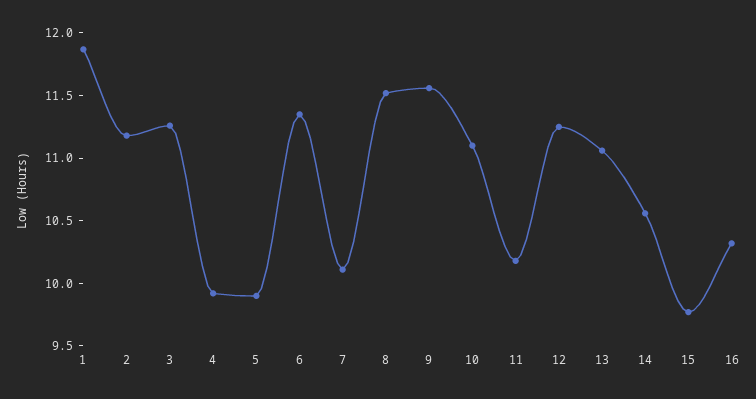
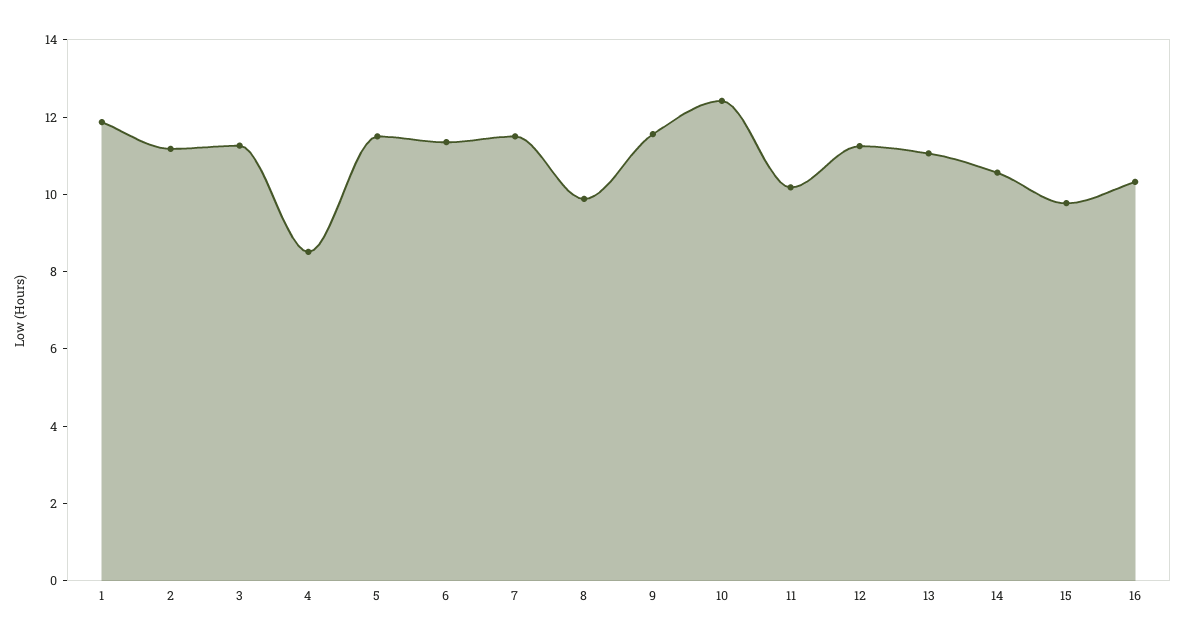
  {
    "1": 11.9,
    "2": 11.2,
    "3": 11.3,
-   "4": 9.9,
+   "4": 8.5,
-   "5": 9.9,
+   "5": 11.5,
    "6": 11.4,
-   "7": 10.1,
+   "7": 11.5,
-   "8": 11.5,
+   "8": 10,
    "9": 11.6,
-   "10": 11.1,
+   "10": 12.5,
    "11": 10.2,
    "12": 11.3,
    "13": 11.1,
    "14": 10.6,
    "15": 9.8,
    "16": 10.3
  }

